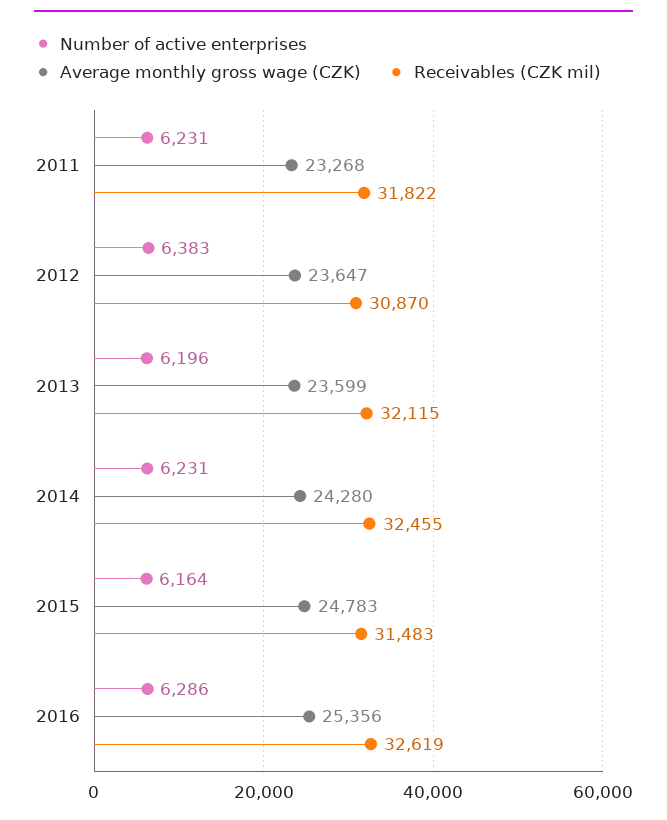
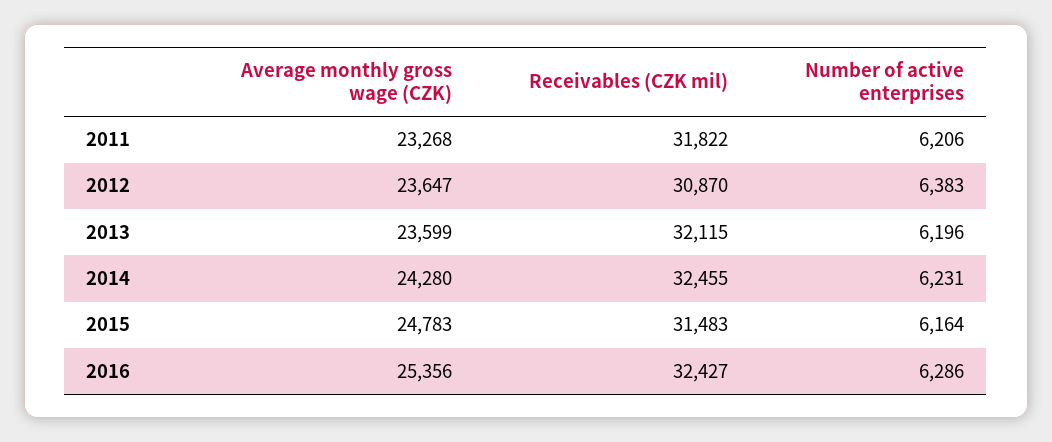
  {
    "Number of active enterprises": {
-     "2011": 6231,
+     "2011": 6206,
      "2012": 6383,
      "2013": 6196,
      "2014": 6231,
      "2015": 6164,
      "2016": 6286
    },
    "Average monthly gross wage (CZK)": {
      "2011": 23268,
      "2012": 23647,
      "2013": 23599,
      "2014": 24280,
      "2015": 24783,
      "2016": 25356
    },
    "Receivables (CZK mil)": {
      "2011": 31822,
      "2012": 30870,
      "2013": 32115,
      "2014": 32455,
      "2015": 31483,
-     "2016": 32619
+     "2016": 32427
    }
  }

